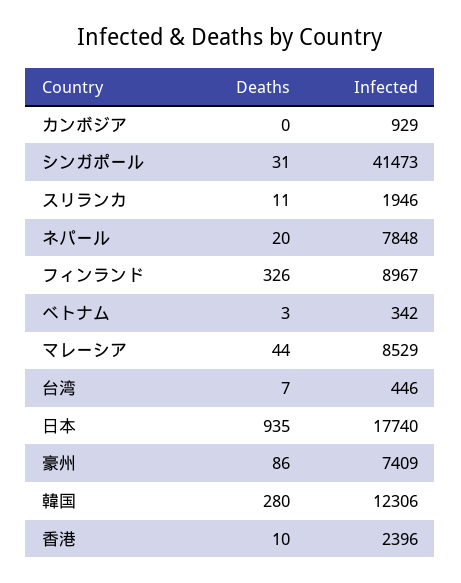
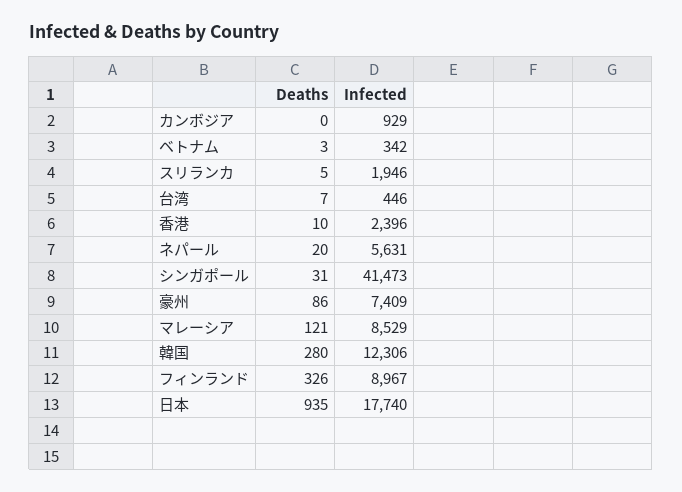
  {
    "Deaths": {
      "カンボジア": 0,
      "シンガポール": 31,
-     "スリランカ": 11,
+     "スリランカ": 5,
      "ネパール": 20,
      "フィンランド": 326,
      "ベトナム": 3,
-     "マレーシア": 44,
+     "マレーシア": 121,
      "台湾": 7,
      "日本": 935,
      "豪州": 86,
      "韓国": 280,
      "香港": 10
    },
    "Infected": {
      "カンボジア": 929,
      "シンガポール": 41473,
      "スリランカ": 1946,
-     "ネパール": 7848,
+     "ネパール": 5631,
      "フィンランド": 8967,
      "ベトナム": 342,
      "マレーシア": 8529,
      "台湾": 446,
      "日本": 17740,
      "豪州": 7409,
      "韓国": 12306,
      "香港": 2396
    }
  }

